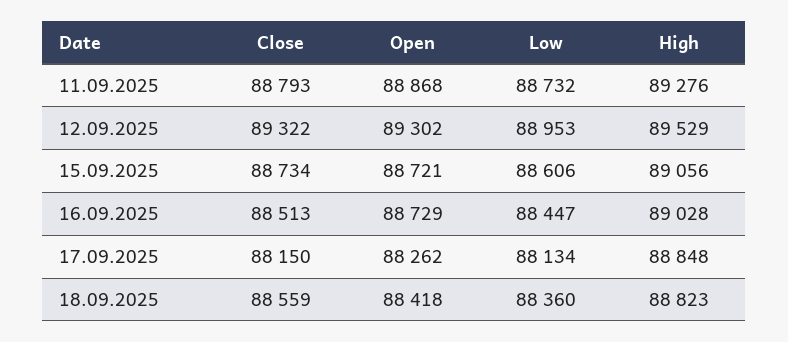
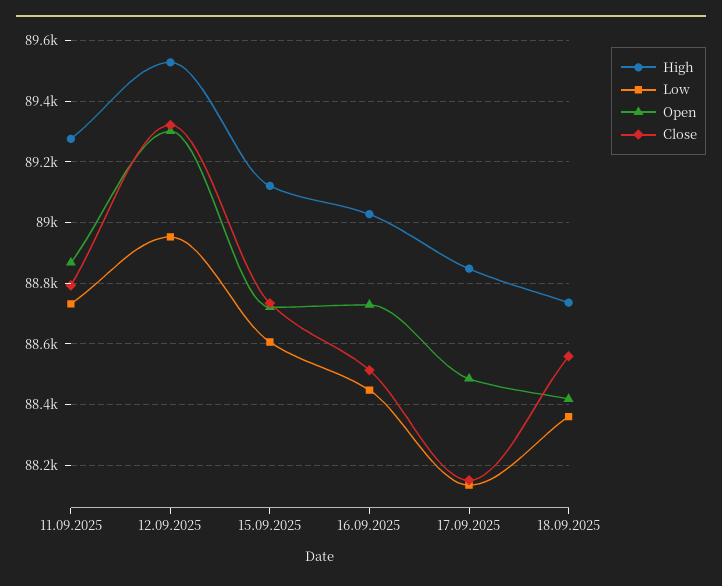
  {
    "Close": {
      "11.09.2025": 88793,
      "12.09.2025": 89322,
      "15.09.2025": 88734,
      "16.09.2025": 88513,
      "17.09.2025": 88150,
      "18.09.2025": 88559
    },
    "Open": {
      "11.09.2025": 88868,
      "12.09.2025": 89302,
      "15.09.2025": 88721,
      "16.09.2025": 88729,
-     "17.09.2025": 88262,
+     "17.09.2025": 88480,
      "18.09.2025": 88418
    },
    "Low": {
      "11.09.2025": 88732,
      "12.09.2025": 88953,
      "15.09.2025": 88606,
      "16.09.2025": 88447,
      "17.09.2025": 88134,
      "18.09.2025": 88360
    },
    "High": {
      "11.09.2025": 89276,
      "12.09.2025": 89529,
-     "15.09.2025": 89056,
+     "15.09.2025": 89120,
      "16.09.2025": 89028,
      "17.09.2025": 88848,
-     "18.09.2025": 88823
+     "18.09.2025": 88740
    }
  }

